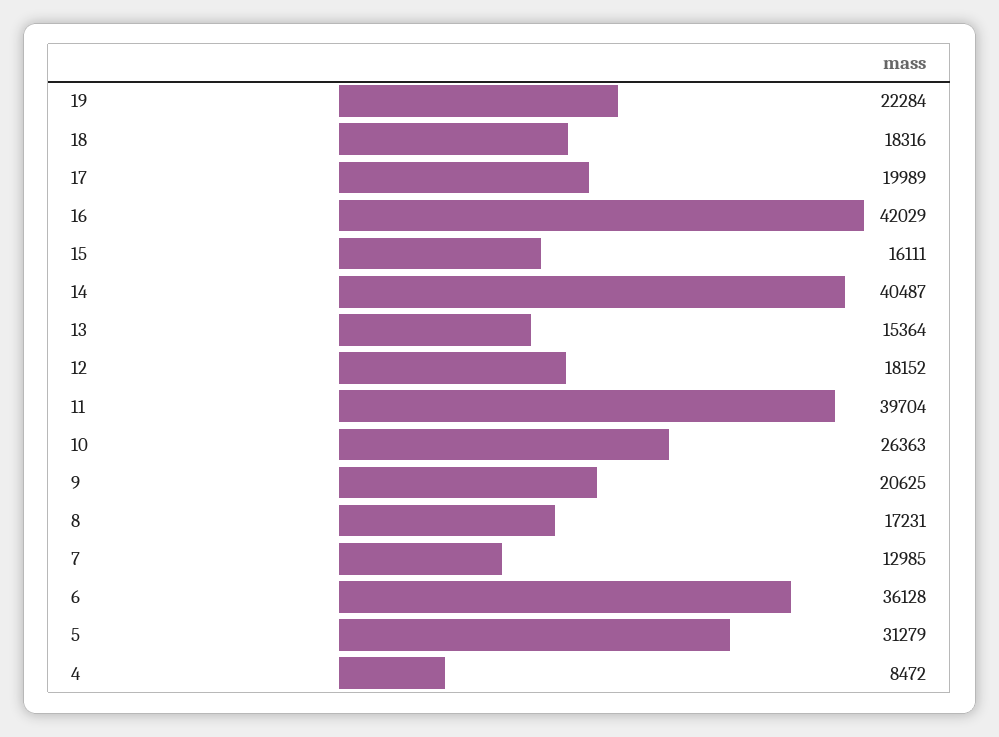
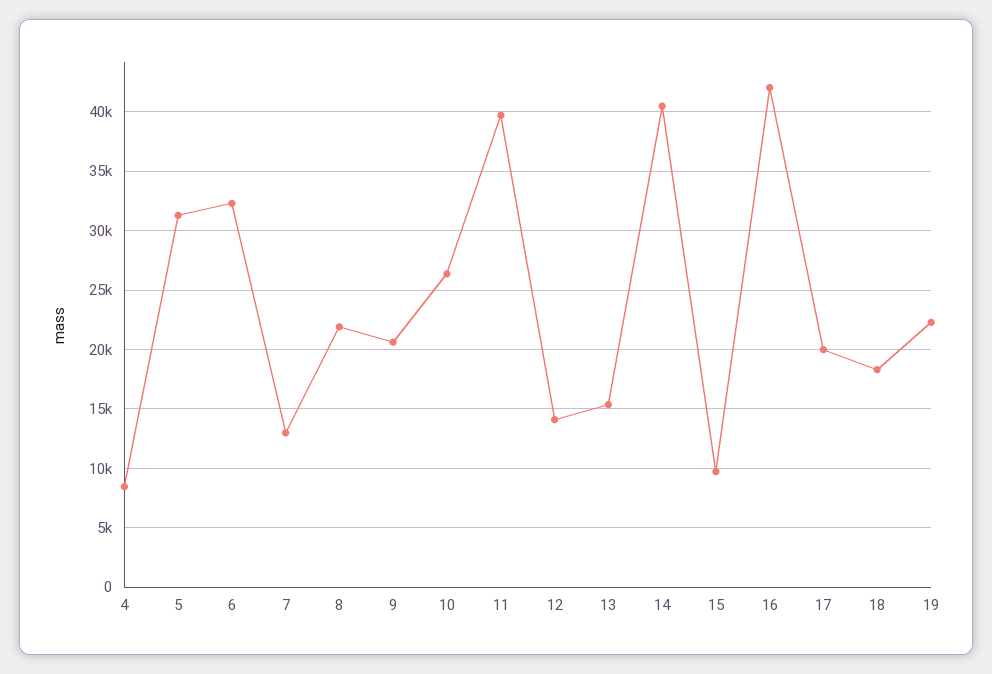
  {
    "19": 22284,
    "18": 18316,
    "17": 19989,
    "16": 42029,
-   "15": 16111,
+   "15": 10000,
    "14": 40487,
    "13": 15364,
-   "12": 18152,
+   "12": 14000,
    "11": 39704,
    "10": 26363,
    "9": 20625,
-   "8": 17231,
+   "8": 22000,
    "7": 12985,
-   "6": 36128,
+   "6": 32000,
    "5": 31279,
    "4": 8472
  }

